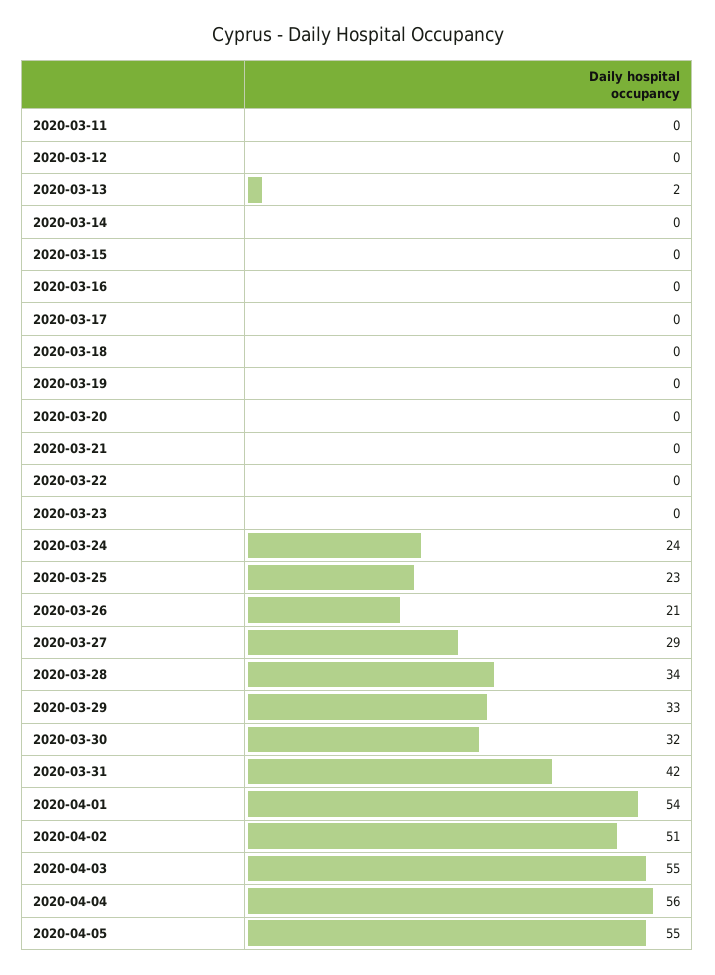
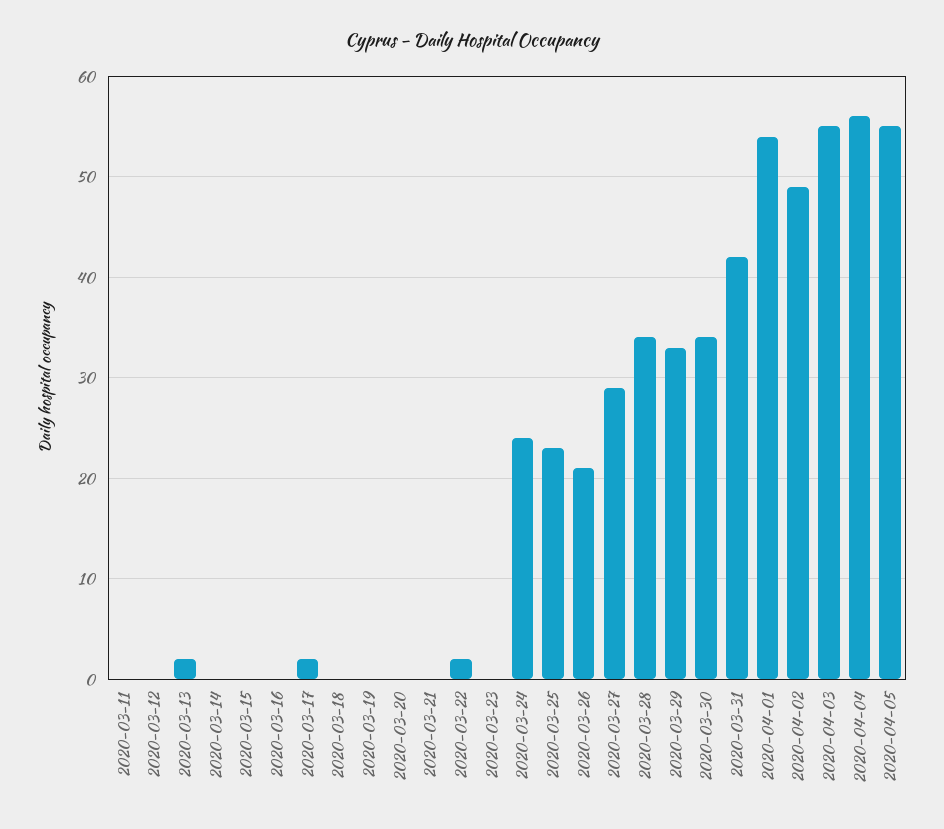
  {
    "2020-03-11": 0,
    "2020-03-12": 0,
    "2020-03-13": 2,
    "2020-03-14": 0,
    "2020-03-15": 0,
    "2020-03-16": 0,
-   "2020-03-17": 0,
+   "2020-03-17": 2,
    "2020-03-18": 0,
    "2020-03-19": 0,
    "2020-03-20": 0,
    "2020-03-21": 0,
-   "2020-03-22": 0,
+   "2020-03-22": 2,
    "2020-03-23": 0,
    "2020-03-24": 24,
    "2020-03-25": 23,
    "2020-03-26": 21,
    "2020-03-27": 29,
    "2020-03-28": 34,
    "2020-03-29": 33,
-   "2020-03-30": 32,
+   "2020-03-30": 34,
    "2020-03-31": 42,
    "2020-04-01": 54,
-   "2020-04-02": 51,
+   "2020-04-02": 49,
    "2020-04-03": 55,
    "2020-04-04": 56,
    "2020-04-05": 55
  }

